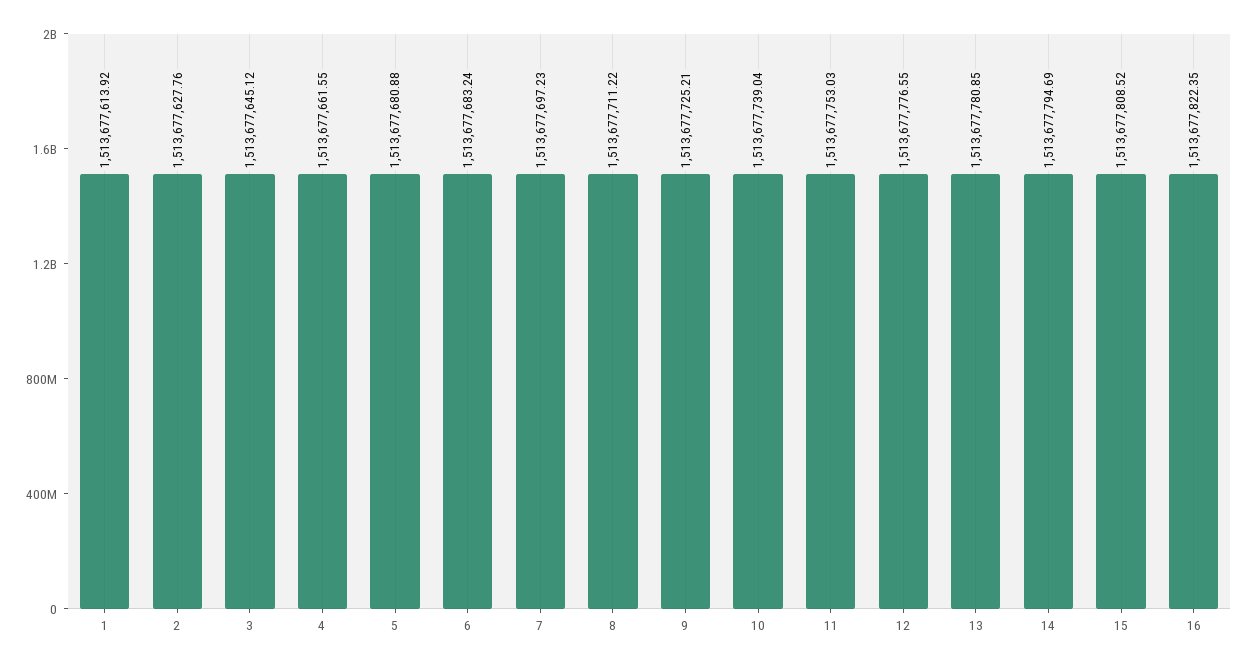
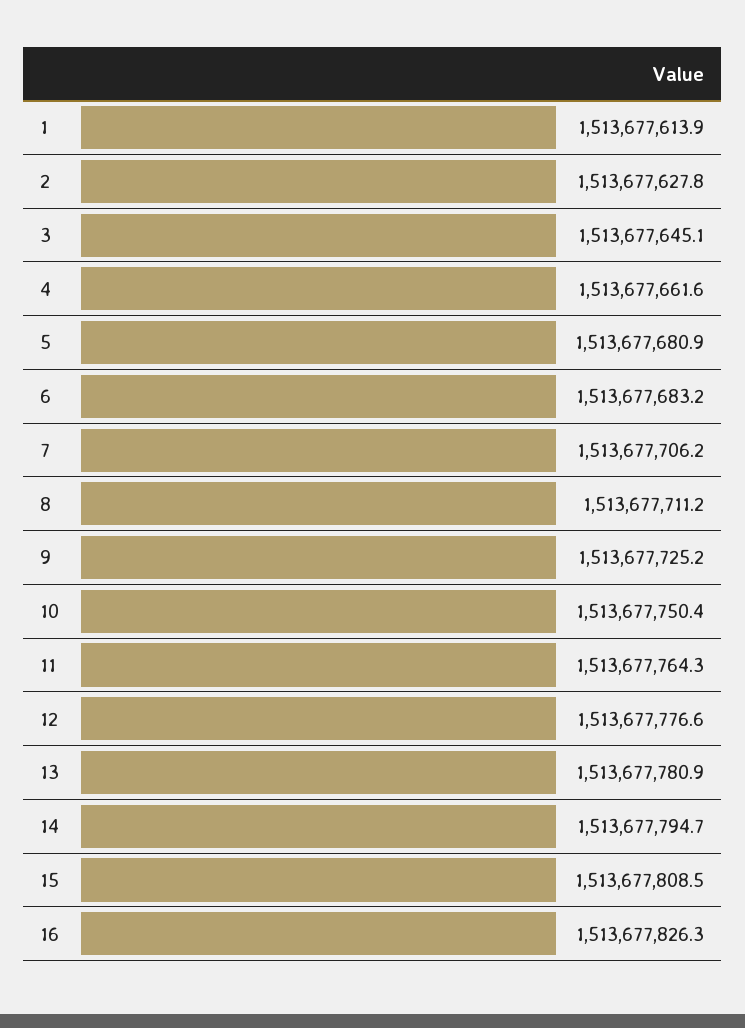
  {
    "1": 1513677613.92,
    "2": 1513677627.76,
    "3": 1513677645.12,
    "4": 1513677661.55,
    "5": 1513677680.88,
    "6": 1513677683.24,
-   "7": 1513677697.23,
+   "7": 1513677706.2,
    "8": 1513677711.22,
    "9": 1513677725.21,
-   "10": 1513677739.04,
+   "10": 1513677750.4,
-   "11": 1513677753.03,
+   "11": 1513677764.3,
    "12": 1513677776.55,
    "13": 1513677780.85,
    "14": 1513677794.69,
    "15": 1513677808.52,
-   "16": 1513677822.35
+   "16": 1513677826.3
  }

